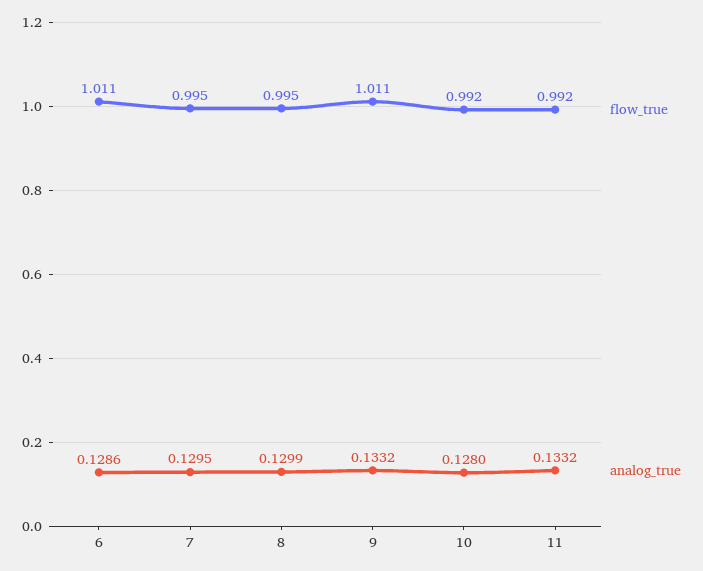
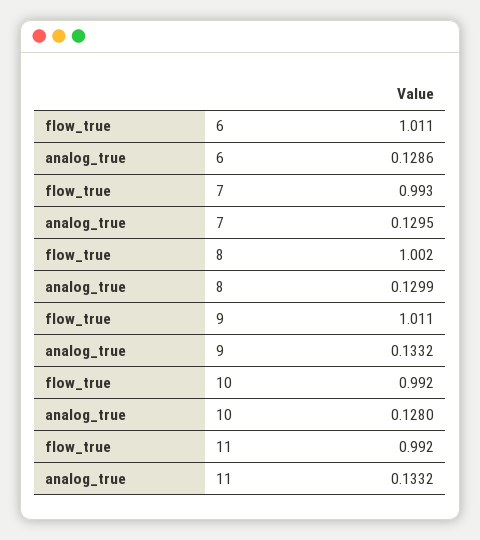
  {
    "flow_true": {
      "6": 1.011,
-     "7": 0.995,
+     "7": 0.993,
-     "8": 0.995,
+     "8": 1.002,
      "9": 1.011,
      "10": 0.992,
      "11": 0.992
    },
    "analog_true": {
      "6": 0.1286,
      "7": 0.1295,
      "8": 0.1299,
      "9": 0.1332,
      "10": 0.128,
      "11": 0.1332
    }
  }

